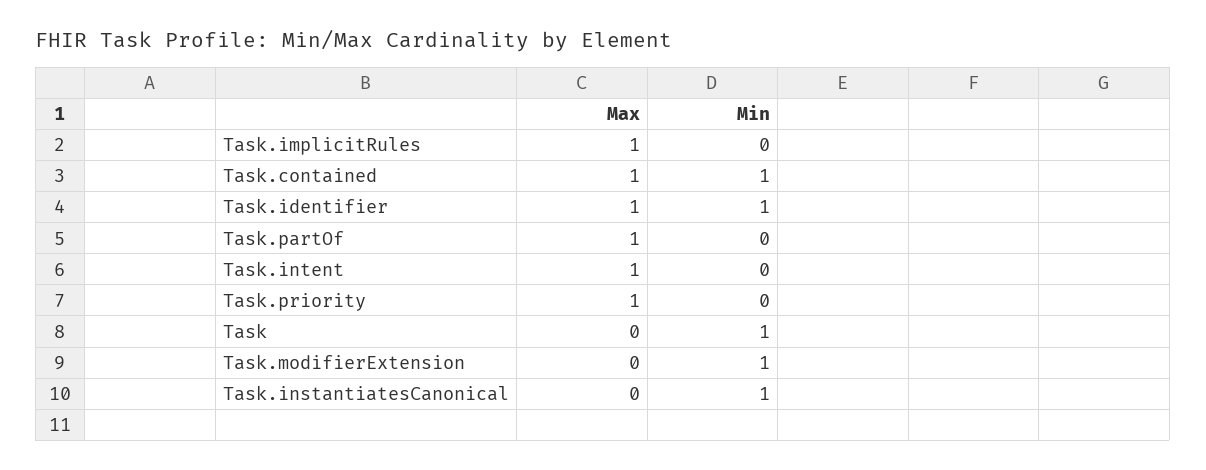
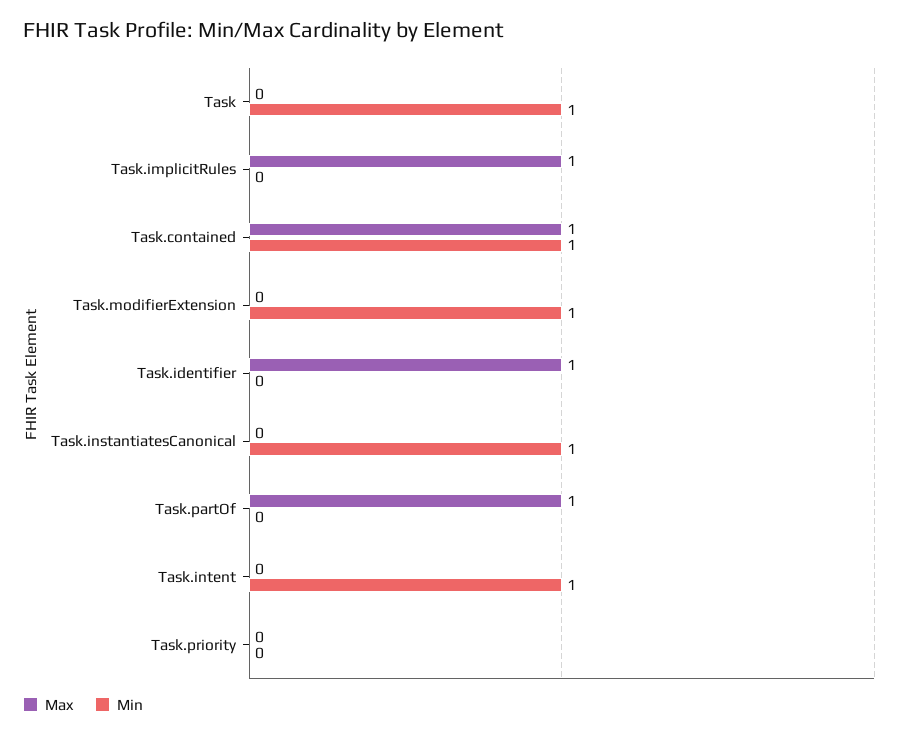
  {
    "Max": {
      "Task.implicitRules": 1,
      "Task.contained": 1,
      "Task.identifier": 1,
      "Task.partOf": 1,
-     "Task.intent": 1,
+     "Task.intent": 0,
-     "Task.priority": 1,
+     "Task.priority": 0,
      "Task": 0,
      "Task.modifierExtension": 0,
      "Task.instantiatesCanonical": 0
    },
    "Min": {
      "Task.implicitRules": 0,
      "Task.contained": 1,
-     "Task.identifier": 1,
+     "Task.identifier": 0,
      "Task.partOf": 0,
-     "Task.intent": 0,
+     "Task.intent": 1,
      "Task.priority": 0,
      "Task": 1,
      "Task.modifierExtension": 1,
      "Task.instantiatesCanonical": 1
    }
  }

